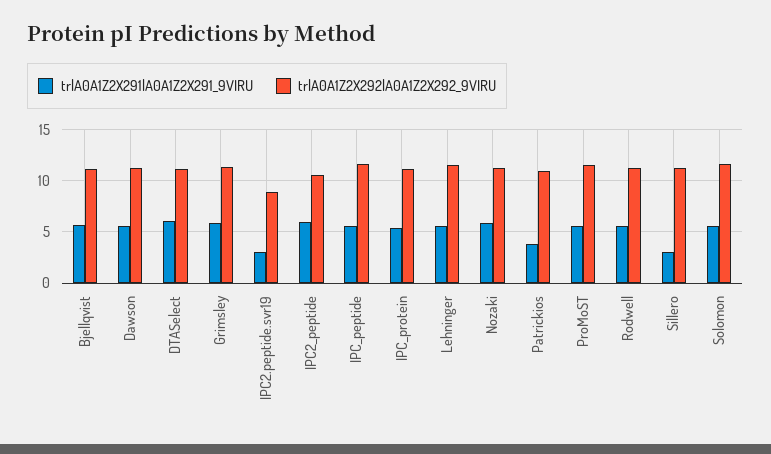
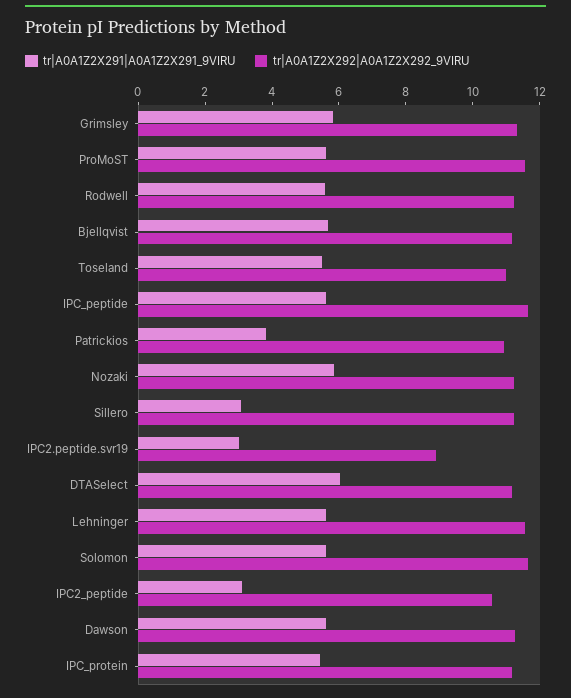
  {
    "tr|A0A1Z2X291|A0A1Z2X291_9VIRU": {
      "Bjellqvist": 5.5,
      "Dawson": 5.5,
      "DTASelect": 6,
      "Grimsley": 6,
      "IPC2.peptide.svr19": 3,
-     "IPC2_peptide": 6,
+     "IPC2_peptide": 3,
      "IPC_peptide": 5.5,
      "IPC_protein": 5.5,
      "Lehninger": 5.5,
      "Nozaki": 6,
      "Patrickios": 4,
      "ProMoST": 5.5,
      "Rodwell": 5.5,
      "Sillero": 3,
-     "Solomon": 5.5
+     "Solomon": 5.5,
+     "Toseland": 5.5
    },
    "tr|A0A1Z2X292|A0A1Z2X292_9VIRU": {
      "Bjellqvist": 11,
      "Dawson": 11.5,
      "DTASelect": 11,
      "Grimsley": 11.5,
      "IPC2.peptide.svr19": 9,
      "IPC2_peptide": 10.5,
      "IPC_peptide": 11.5,
      "IPC_protein": 11,
      "Lehninger": 11.5,
      "Nozaki": 11,
      "Patrickios": 11,
      "ProMoST": 11.5,
      "Rodwell": 11,
      "Sillero": 11,
-     "Solomon": 11.5
+     "Solomon": 11.5,
+     "Toseland": 11
    }
  }

